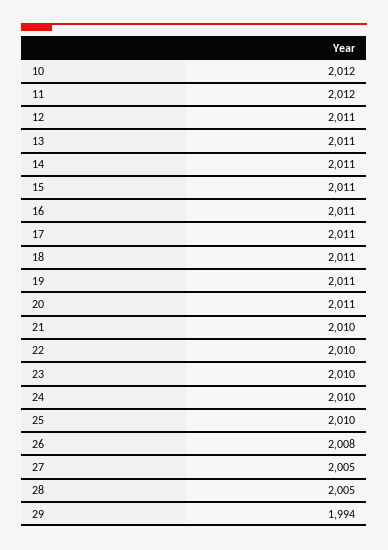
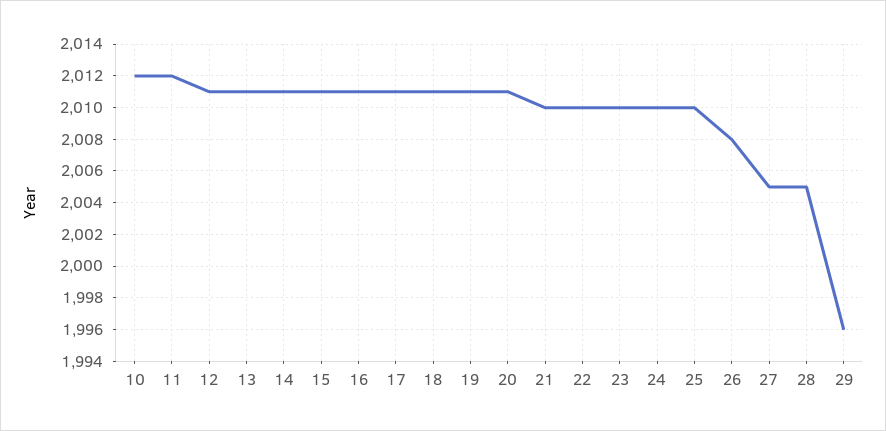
  {
    "10": 2012,
    "11": 2012,
    "12": 2011,
    "13": 2011,
    "14": 2011,
    "15": 2011,
    "16": 2011,
    "17": 2011,
    "18": 2011,
    "19": 2011,
    "20": 2011,
    "21": 2010,
    "22": 2010,
    "23": 2010,
    "24": 2010,
    "25": 2010,
    "26": 2008,
    "27": 2005,
    "28": 2005,
-   "29": 1994
+   "29": 1996
  }

